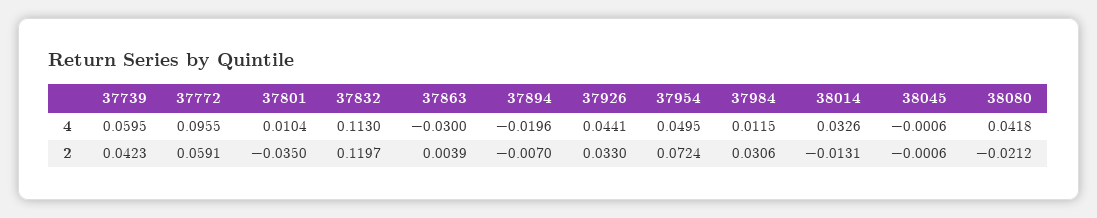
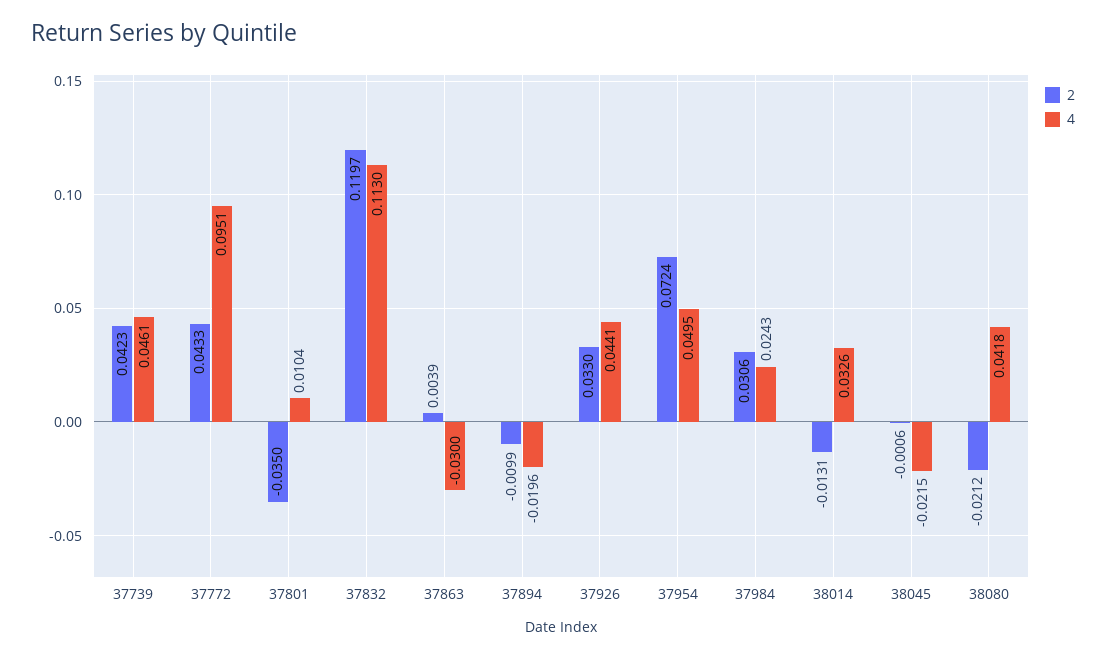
  {
    "4": {
-     "37739": 0.0595,
+     "37739": 0.0461,
-     "37772": 0.0955,
+     "37772": 0.0951,
      "37801": 0.0104,
      "37832": 0.113,
      "37863": -0.03,
      "37894": -0.0196,
      "37926": 0.0441,
      "37954": 0.0495,
-     "37984": 0.0115,
+     "37984": 0.0243,
      "38014": 0.0326,
-     "38045": -0.0006,
+     "38045": -0.0215,
      "38080": 0.0418
    },
    "2": {
      "37739": 0.0423,
-     "37772": 0.0591,
+     "37772": 0.0433,
      "37801": -0.035,
      "37832": 0.1197,
      "37863": 0.0039,
-     "37894": -0.007,
+     "37894": -0.0099,
      "37926": 0.033,
      "37954": 0.0724,
      "37984": 0.0306,
      "38014": -0.0131,
      "38045": -0.0006,
      "38080": -0.0212
    }
  }

